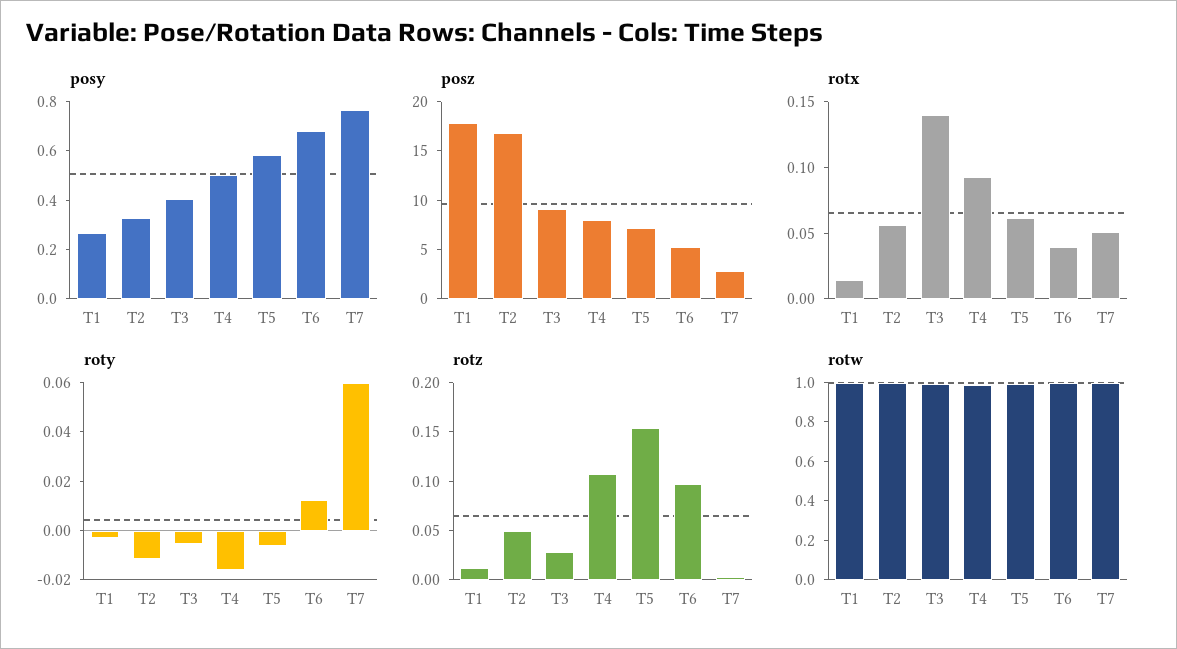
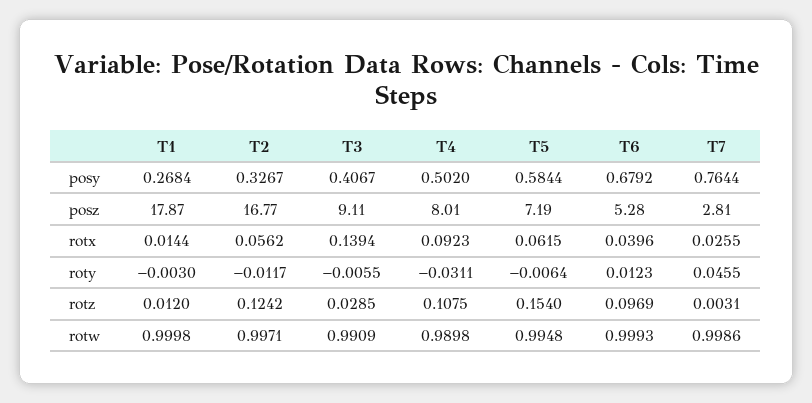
  {
    "posy": {
      "T1": 0.2684,
      "T2": 0.3267,
      "T3": 0.4067,
      "T4": 0.502,
      "T5": 0.5844,
      "T6": 0.6792,
      "T7": 0.7644
    },
    "posz": {
      "T1": 17.87,
      "T2": 16.77,
      "T3": 9.11,
      "T4": 8.01,
      "T5": 7.19,
      "T6": 5.28,
      "T7": 2.81
    },
    "rotx": {
      "T1": 0.0144,
      "T2": 0.0562,
      "T3": 0.1394,
      "T4": 0.0923,
      "T5": 0.0615,
      "T6": 0.0396,
-     "T7": 0.05
+     "T7": 0.0255
    },
    "roty": {
      "T1": -0.003,
      "T2": -0.0117,
      "T3": -0.0055,
-     "T4": -0.015,
+     "T4": -0.0311,
      "T5": -0.0064,
      "T6": 0.0123,
-     "T7": 0.06
+     "T7": 0.0455
    },
    "rotz": {
      "T1": 0.012,
-     "T2": 0.05,
+     "T2": 0.1242,
      "T3": 0.0285,
      "T4": 0.1075,
      "T5": 0.154,
      "T6": 0.0969,
      "T7": 0.0031
    },
    "rotw": {
      "T1": 0.9998,
      "T2": 0.9971,
      "T3": 0.9909,
      "T4": 0.9898,
      "T5": 0.9948,
      "T6": 0.9993,
      "T7": 0.9986
    }
  }

